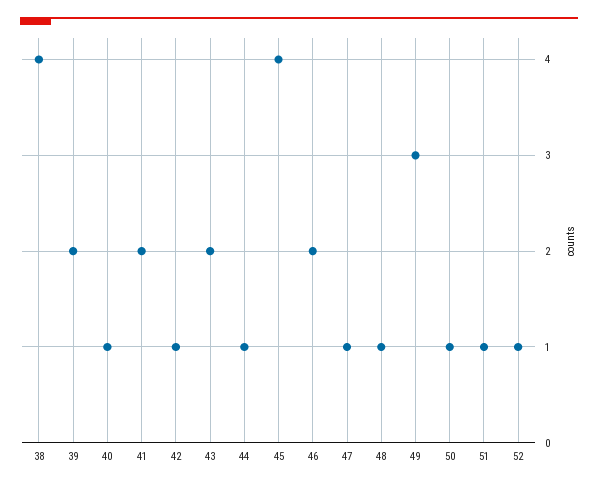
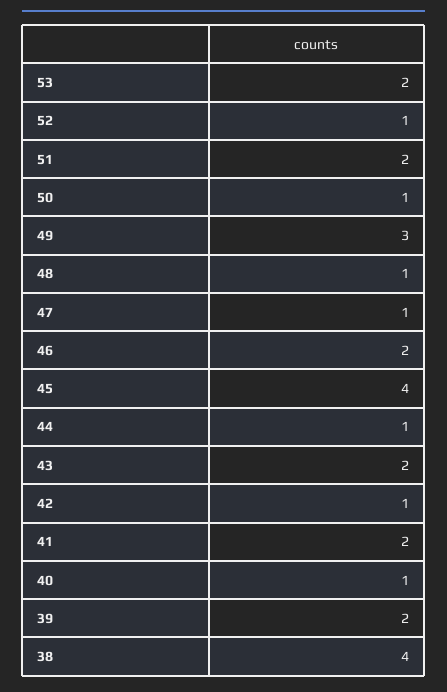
  {
    "38": 4,
    "39": 2,
    "40": 1,
    "41": 2,
    "42": 1,
    "43": 2,
    "44": 1,
    "45": 4,
    "46": 2,
    "47": 1,
    "48": 1,
    "49": 3,
    "50": 1,
-   "51": 1,
+   "51": 2,
-   "52": 1
+   "52": 1,
+   "53": 2
  }

